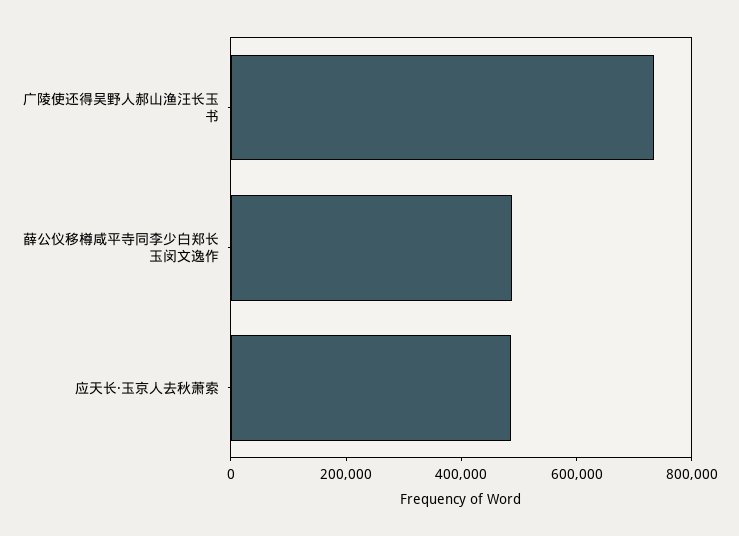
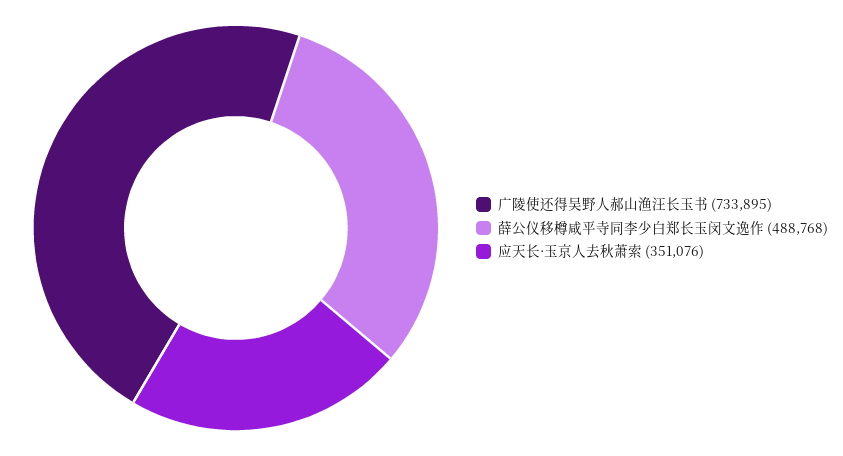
  {
    "广陵使还得吴野人郝山渔汪长玉书": 733895,
    "薛公仪移樽咸平寺同李少白郑长玉闵文逸作": 488768,
-   "应天长·玉京人去秋萧索": 500000
+   "应天长·玉京人去秋萧索": 351076
  }

